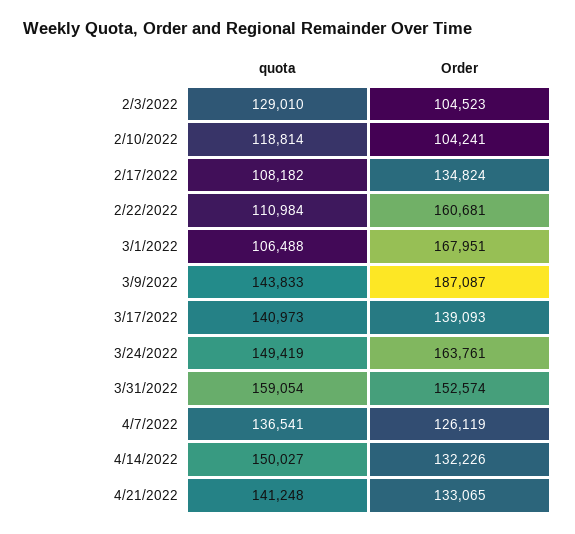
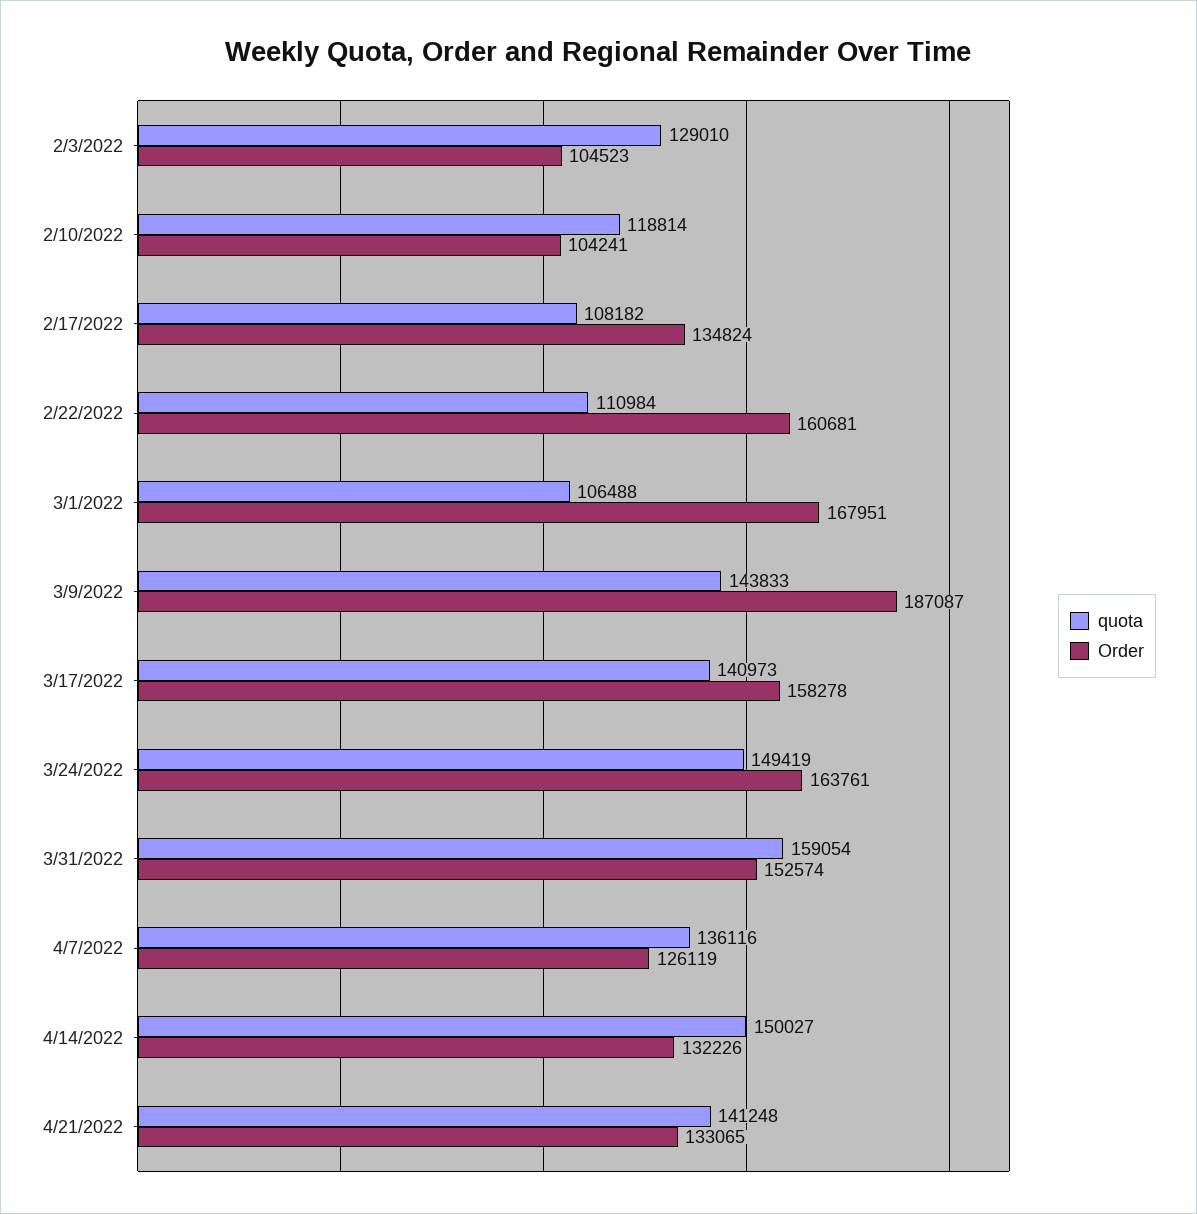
  {
    "quota": {
      "2/3/2022": 129010,
      "2/10/2022": 118814,
      "2/17/2022": 108182,
      "2/22/2022": 110984,
      "3/1/2022": 106488,
      "3/9/2022": 143833,
      "3/17/2022": 140973,
      "3/24/2022": 149419,
      "3/31/2022": 159054,
-     "4/7/2022": 136541,
+     "4/7/2022": 136116,
      "4/14/2022": 150027,
      "4/21/2022": 141248
    },
    "Order": {
      "2/3/2022": 104523,
      "2/10/2022": 104241,
      "2/17/2022": 134824,
      "2/22/2022": 160681,
      "3/1/2022": 167951,
      "3/9/2022": 187087,
-     "3/17/2022": 139093,
+     "3/17/2022": 158278,
      "3/24/2022": 163761,
      "3/31/2022": 152574,
      "4/7/2022": 126119,
      "4/14/2022": 132226,
      "4/21/2022": 133065
    }
  }

